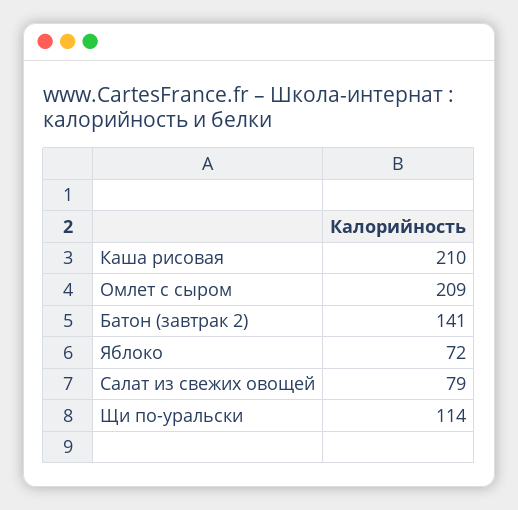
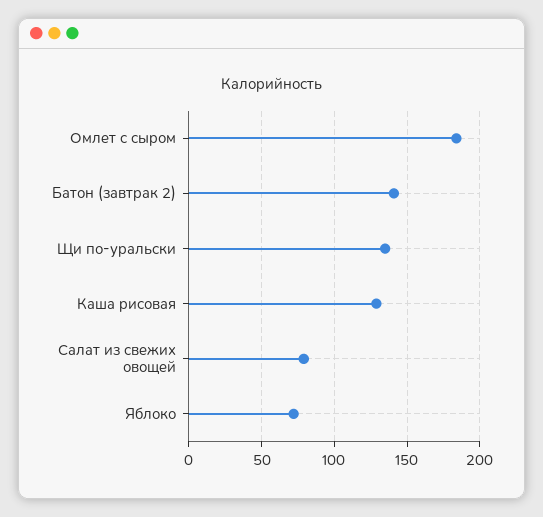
  {
-   "Каша рисовая": 210,
+   "Каша рисовая": 130,
-   "Омлет с сыром": 209,
+   "Омлет с сыром": 185,
    "Батон (завтрак 2)": 141,
    "Яблоко": 72,
    "Салат из свежих овощей": 79,
-   "Щи по-уральски": 114
+   "Щи по-уральски": 135
  }

